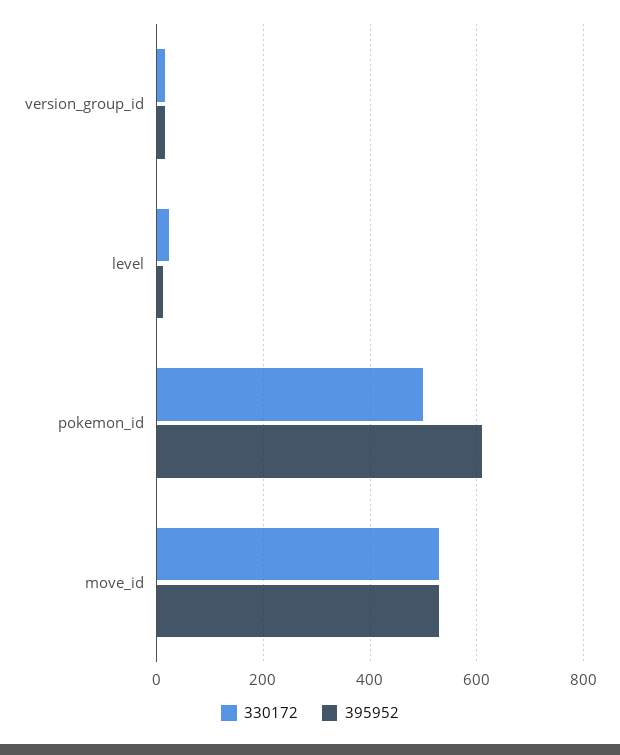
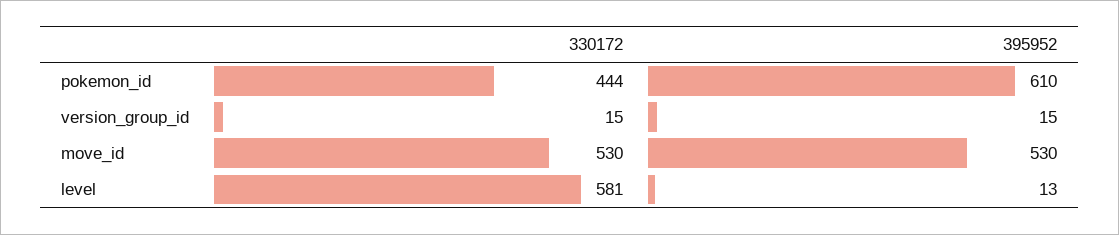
  {
    "330172": {
      "version_group_id": 15,
-     "level": 20,
+     "level": 581,
-     "pokemon_id": 500,
+     "pokemon_id": 444,
      "move_id": 530
    },
    "395952": {
      "version_group_id": 15,
      "level": 13,
      "pokemon_id": 610,
      "move_id": 530
    }
  }

